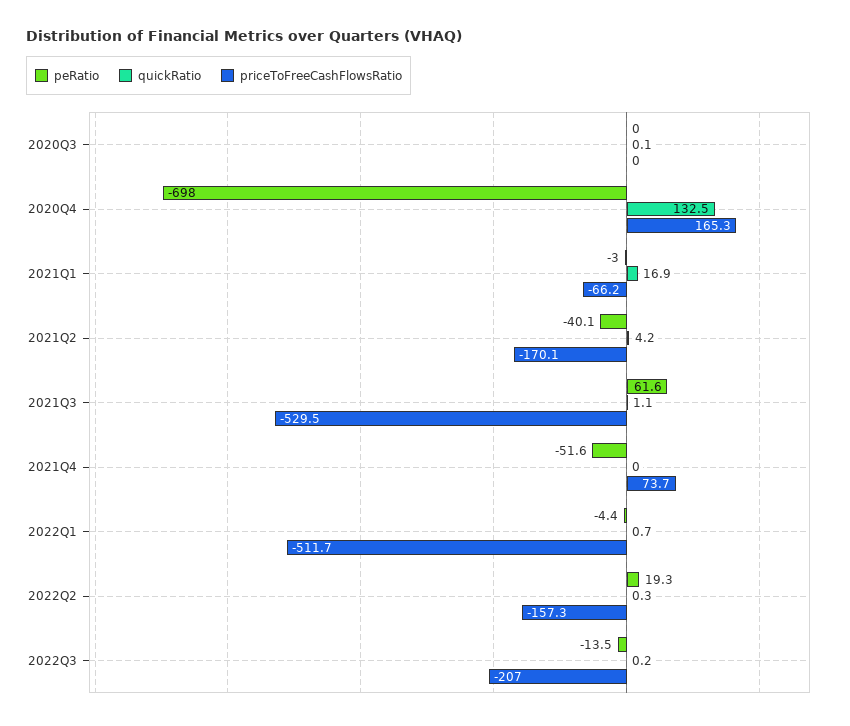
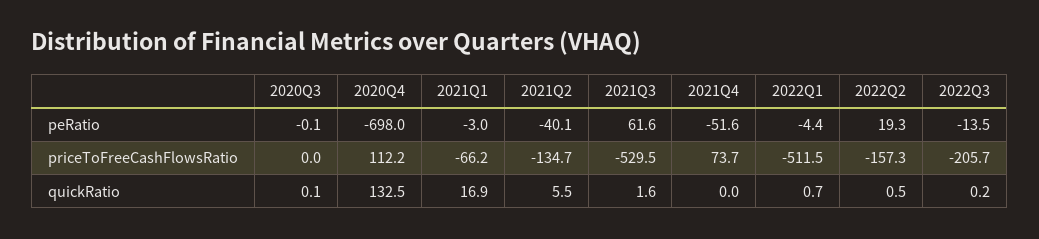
  {
    "peRatio": {
-     "2020Q3": 0,
+     "2020Q3": -0.1,
      "2020Q4": -698,
      "2021Q1": -3,
      "2021Q2": -40.1,
      "2021Q3": 61.6,
      "2021Q4": -51.6,
      "2022Q1": -4.4,
      "2022Q2": 19.3,
      "2022Q3": -13.5
    },
    "quickRatio": {
      "2020Q3": 0.1,
      "2020Q4": 132.5,
      "2021Q1": 16.9,
-     "2021Q2": 4.2,
+     "2021Q2": 5.5,
-     "2021Q3": 1.1,
+     "2021Q3": 1.6,
      "2021Q4": 0,
      "2022Q1": 0.7,
-     "2022Q2": 0.3,
+     "2022Q2": 0.5,
      "2022Q3": 0.2
    },
    "priceToFreeCashFlowsRatio": {
      "2020Q3": 0,
-     "2020Q4": 165.3,
+     "2020Q4": 112.2,
      "2021Q1": -66.2,
-     "2021Q2": -170.1,
+     "2021Q2": -134.7,
      "2021Q3": -529.5,
      "2021Q4": 73.7,
-     "2022Q1": -511.7,
+     "2022Q1": -511.5,
      "2022Q2": -157.3,
-     "2022Q3": -207
+     "2022Q3": -205.7
    }
  }

